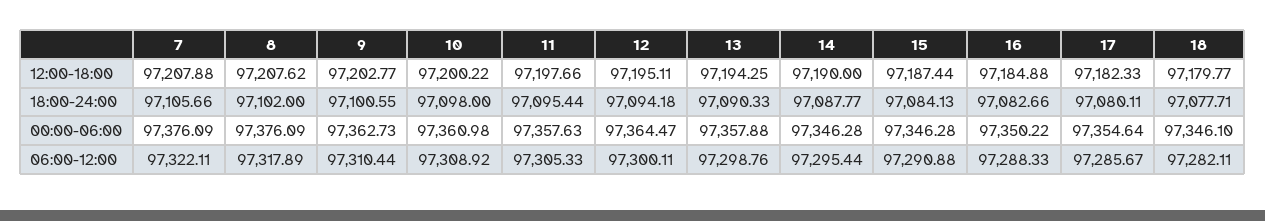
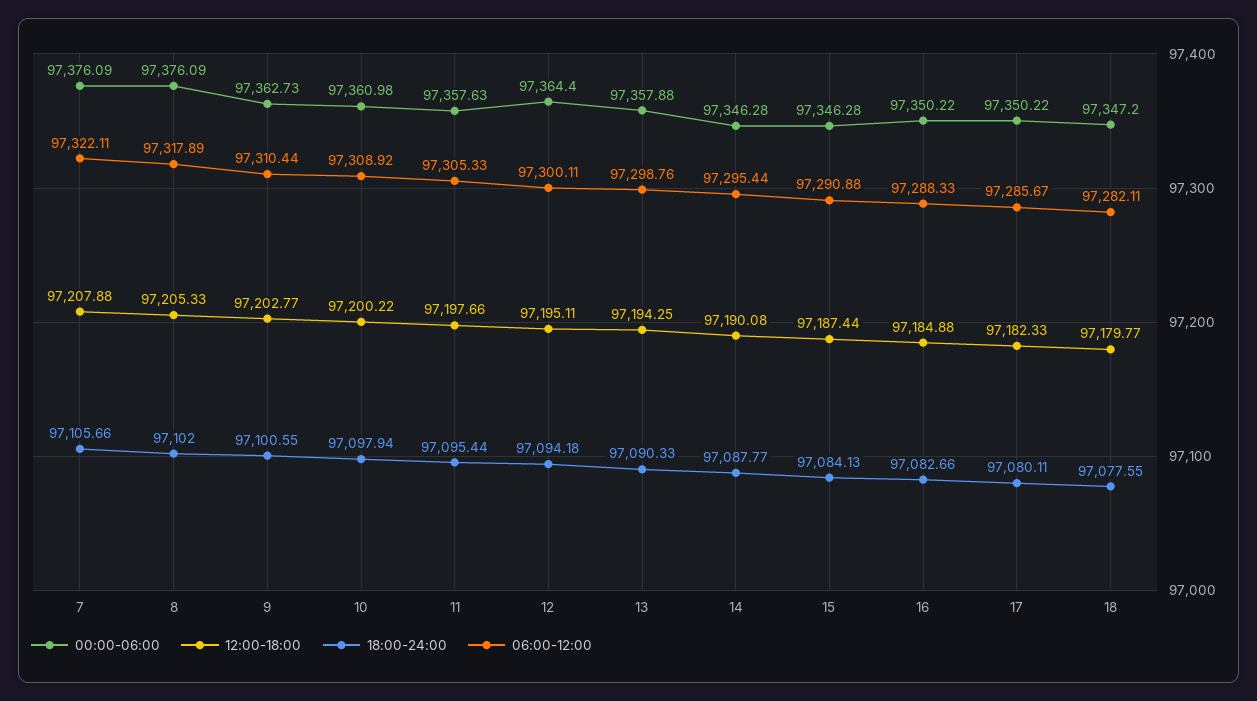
  {
    "12:00-18:00": {
      "7": 97207.88,
-     "8": 97207.62,
+     "8": 97205.33,
      "9": 97202.77,
      "10": 97200.22,
      "11": 97197.66,
      "12": 97195.11,
      "13": 97194.25,
-     "14": 97190,
+     "14": 97190.08,
      "15": 97187.44,
      "16": 97184.88,
      "17": 97182.33,
      "18": 97179.77
    },
    "18:00-24:00": {
      "7": 97105.66,
      "8": 97102,
      "9": 97100.55,
-     "10": 97098,
+     "10": 97097.94,
      "11": 97095.44,
      "12": 97094.18,
      "13": 97090.33,
      "14": 97087.77,
      "15": 97084.13,
      "16": 97082.66,
      "17": 97080.11,
-     "18": 97077.71
+     "18": 97077.55
    },
    "00:00-06:00": {
      "7": 97376.09,
      "8": 97376.09,
      "9": 97362.73,
      "10": 97360.98,
      "11": 97357.63,
-     "12": 97364.47,
+     "12": 97364.4,
      "13": 97357.88,
      "14": 97346.28,
      "15": 97346.28,
      "16": 97350.22,
-     "17": 97354.64,
+     "17": 97350.22,
-     "18": 97346.1
+     "18": 97347.2
    },
    "06:00-12:00": {
      "7": 97322.11,
      "8": 97317.89,
      "9": 97310.44,
      "10": 97308.92,
      "11": 97305.33,
      "12": 97300.11,
      "13": 97298.76,
      "14": 97295.44,
      "15": 97290.88,
      "16": 97288.33,
      "17": 97285.67,
      "18": 97282.11
    }
  }

